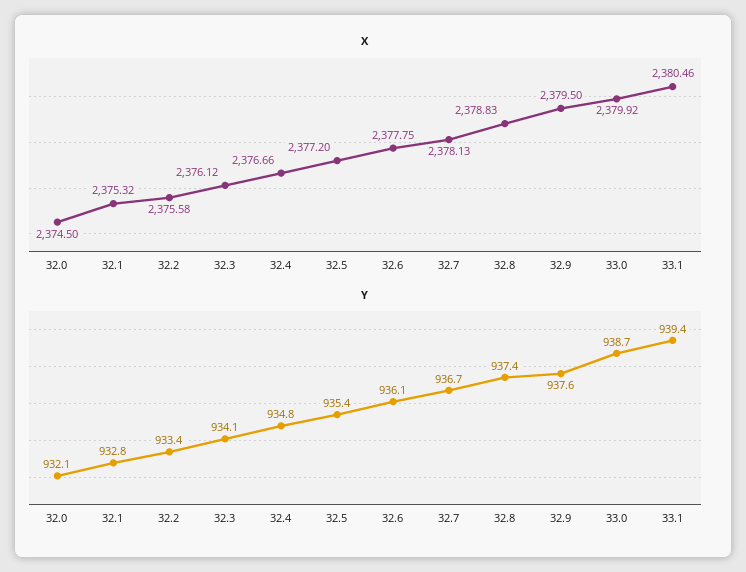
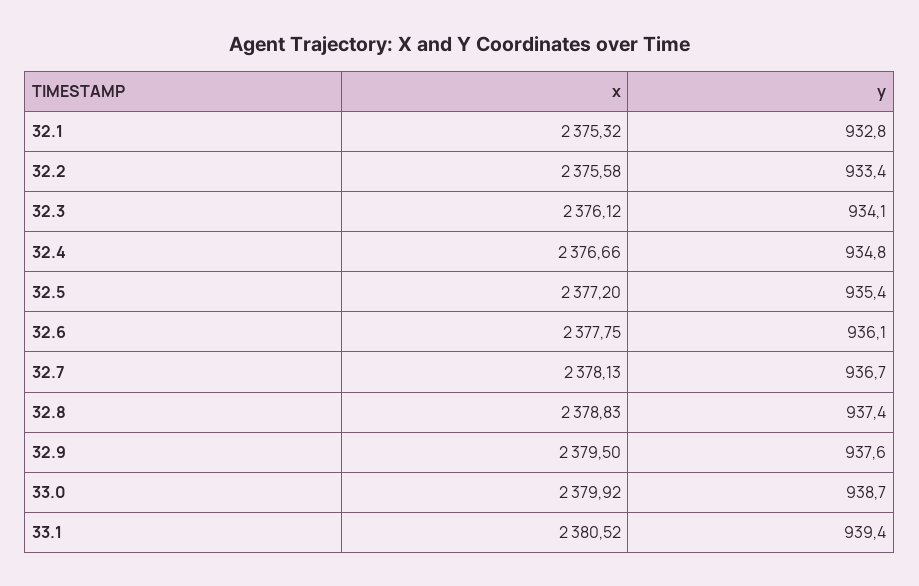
  {
    "X": {
-     "32.0": 2374.5,
      "32.1": 2375.32,
      "32.2": 2375.58,
      "32.3": 2376.12,
      "32.4": 2376.66,
      "32.5": 2377.2,
      "32.6": 2377.75,
      "32.7": 2378.13,
      "32.8": 2378.83,
      "32.9": 2379.5,
      "33.0": 2379.92,
-     "33.1": 2380.46
+     "33.1": 2380.52
    },
    "Y": {
-     "32.0": 932.1,
      "32.1": 932.8,
      "32.2": 933.4,
      "32.3": 934.1,
      "32.4": 934.8,
      "32.5": 935.4,
      "32.6": 936.1,
      "32.7": 936.7,
      "32.8": 937.4,
      "32.9": 937.6,
      "33.0": 938.7,
      "33.1": 939.4
    }
  }

